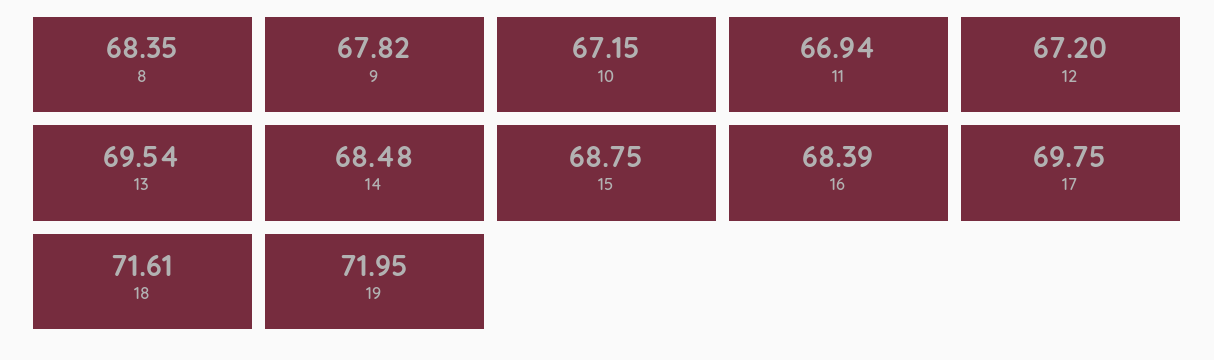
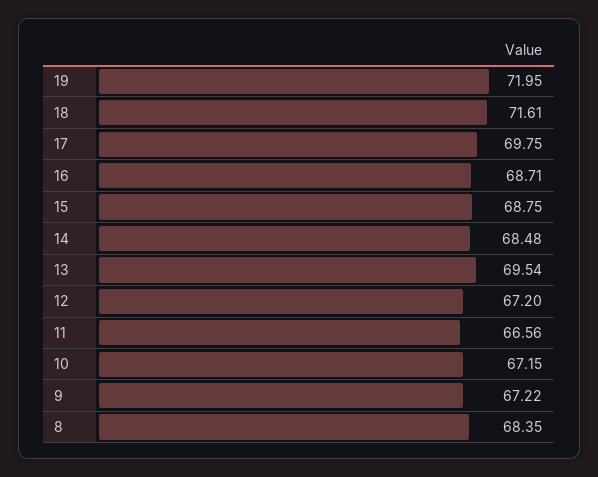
  {
    "8": 68.35,
-   "9": 67.82,
+   "9": 67.22,
    "10": 67.15,
-   "11": 66.94,
+   "11": 66.56,
    "12": 67.2,
    "13": 69.54,
    "14": 68.48,
    "15": 68.75,
-   "16": 68.39,
+   "16": 68.71,
    "17": 69.75,
    "18": 71.61,
    "19": 71.95
  }

